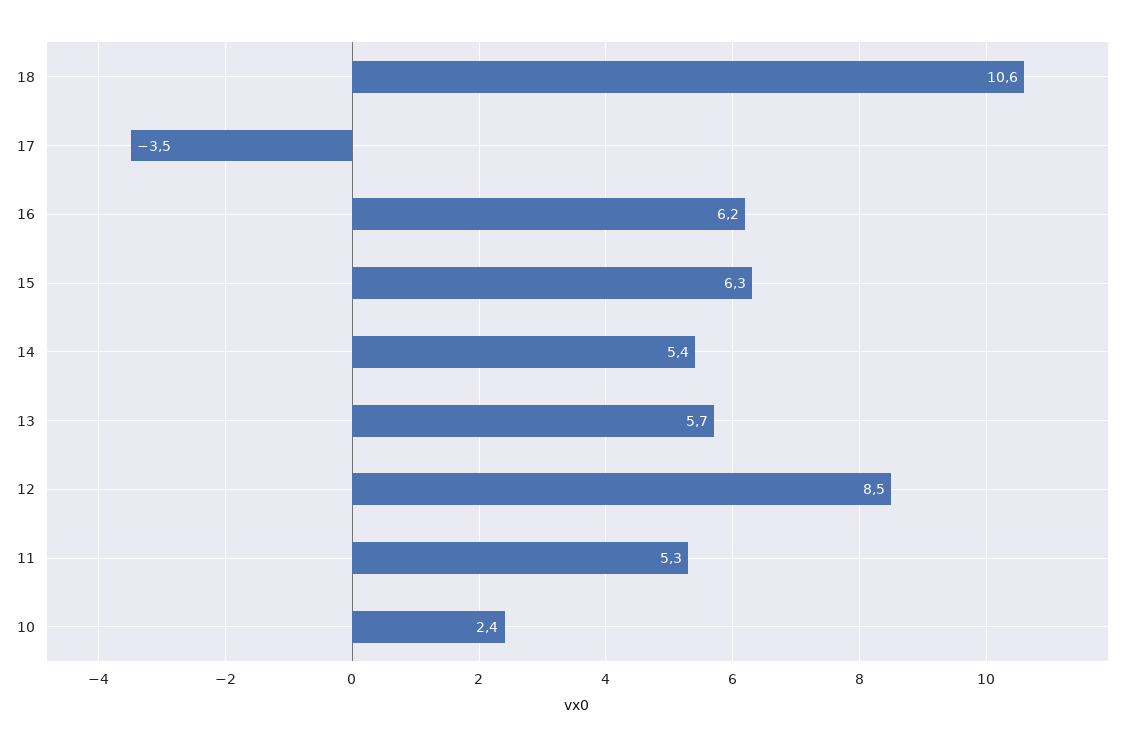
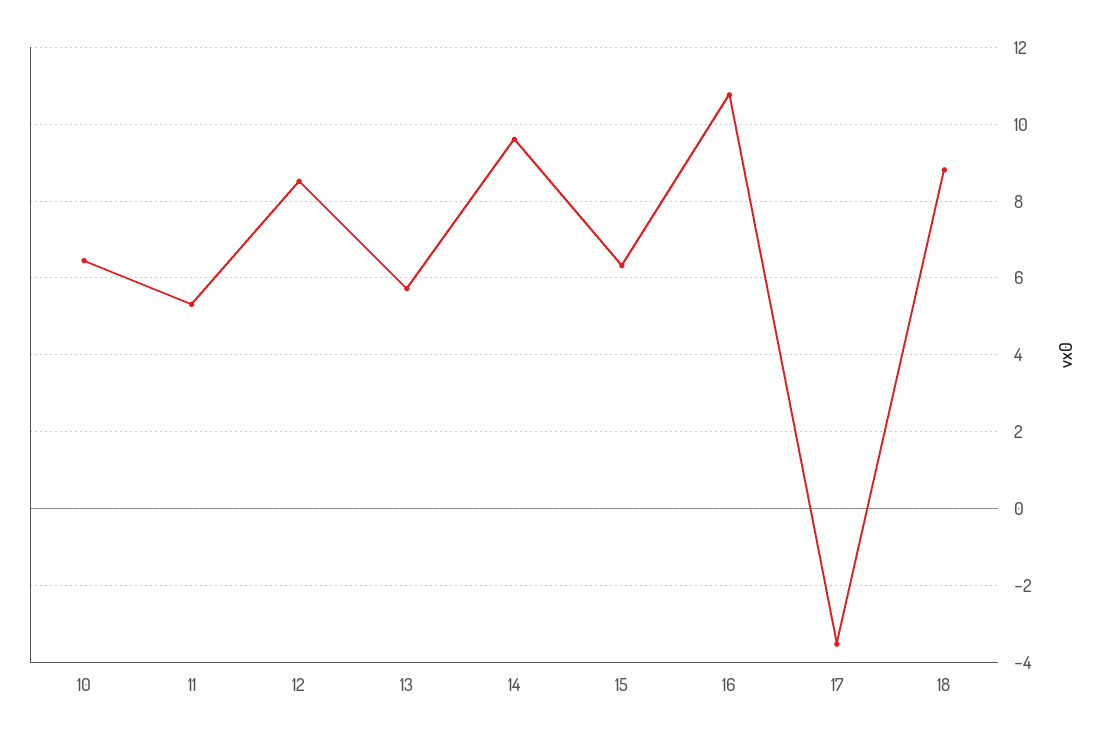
  {
-   "18": 10.6,
+   "18": 8.8,
    "17": -3.5,
-   "16": 6.2,
+   "16": 10.8,
    "15": 6.3,
-   "14": 5.4,
+   "14": 9.6,
    "13": 5.7,
    "12": 8.5,
    "11": 5.3,
-   "10": 2.4
+   "10": 6.4
  }

